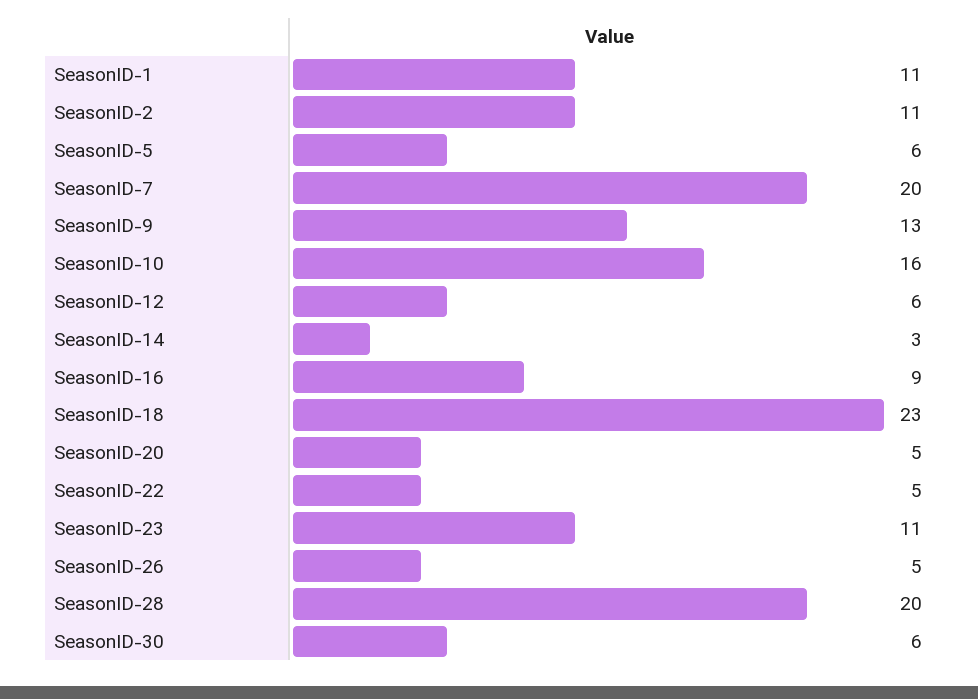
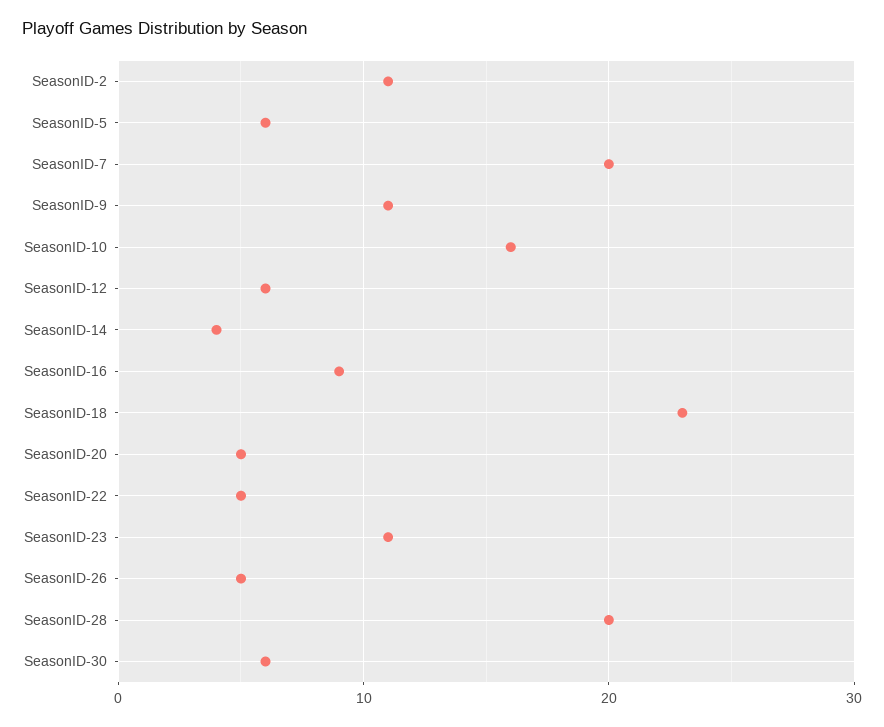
  {
-   "SeasonID-1": 11,
    "SeasonID-2": 11,
    "SeasonID-5": 6,
    "SeasonID-7": 20,
-   "SeasonID-9": 13,
+   "SeasonID-9": 11,
    "SeasonID-10": 16,
    "SeasonID-12": 6,
-   "SeasonID-14": 3,
+   "SeasonID-14": 4,
    "SeasonID-16": 9,
    "SeasonID-18": 23,
    "SeasonID-20": 5,
    "SeasonID-22": 5,
    "SeasonID-23": 11,
    "SeasonID-26": 5,
    "SeasonID-28": 20,
    "SeasonID-30": 6
  }

